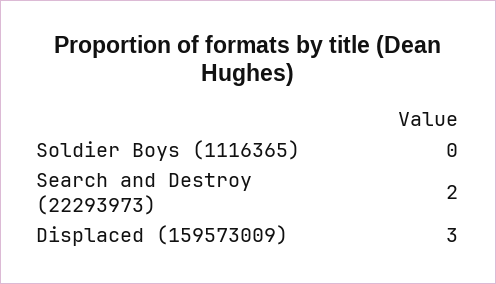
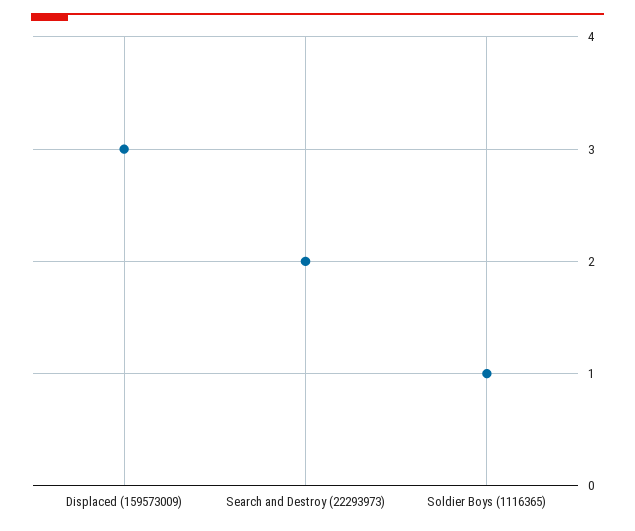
  {
-   "Soldier Boys (1116365)": 0,
+   "Soldier Boys (1116365)": 1,
    "Search and Destroy (22293973)": 2,
    "Displaced (159573009)": 3
  }

